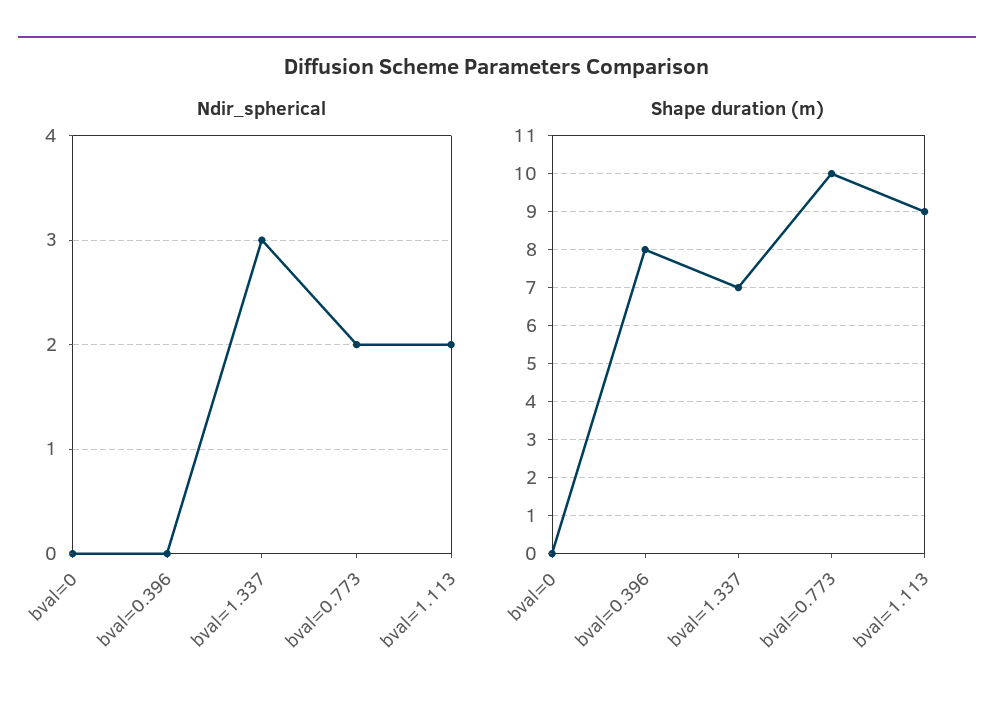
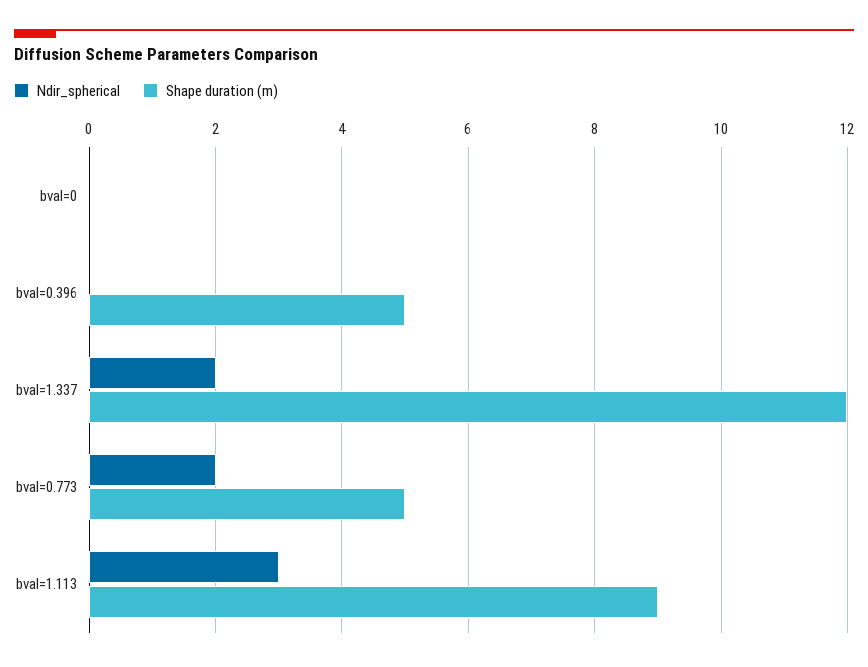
  {
    "Ndir_spherical": {
      "bval=0": 0,
      "bval=0.396": 0,
-     "bval=1.337": 3,
+     "bval=1.337": 2,
      "bval=0.773": 2,
-     "bval=1.113": 2
+     "bval=1.113": 3
    },
    "Shape duration (m)": {
      "bval=0": 0,
-     "bval=0.396": 8,
+     "bval=0.396": 5,
-     "bval=1.337": 7,
+     "bval=1.337": 12,
-     "bval=0.773": 10,
+     "bval=0.773": 5,
      "bval=1.113": 9
    }
  }

